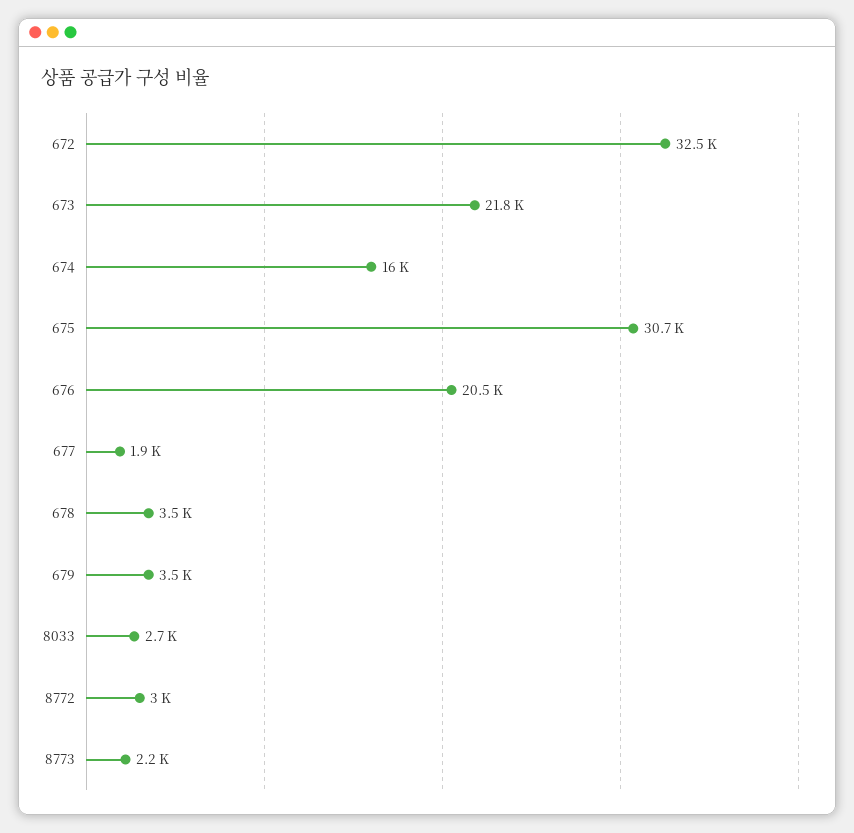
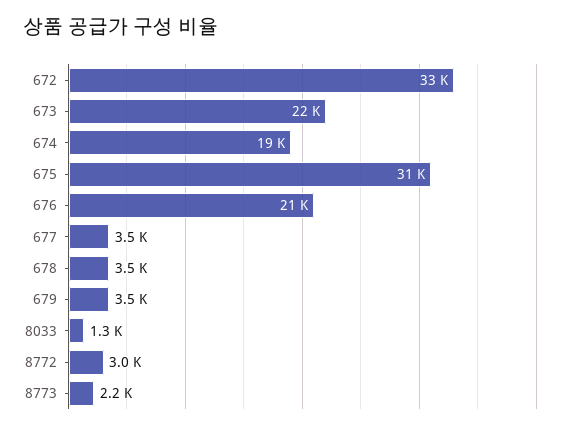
  {
    "672": 32500,
    "673": 21800,
-   "674": 16000,
+   "674": 19000,
    "675": 30700,
    "676": 20500,
-   "677": 1900,
+   "677": 3500,
    "678": 3500,
    "679": 3500,
-   "8033": 2700,
+   "8033": 1300,
    "8772": 3000,
    "8773": 2200
  }

